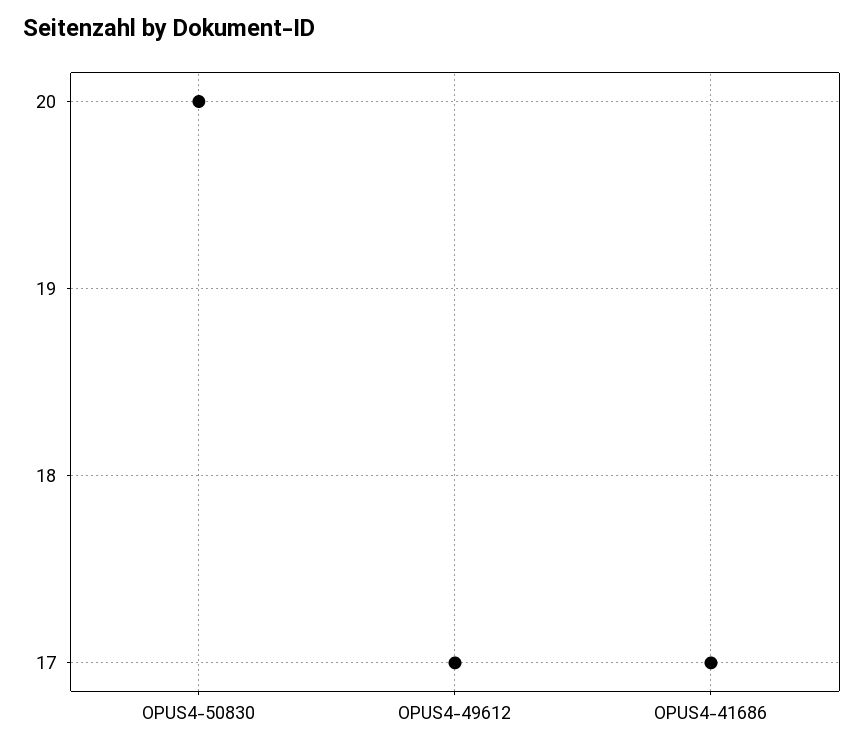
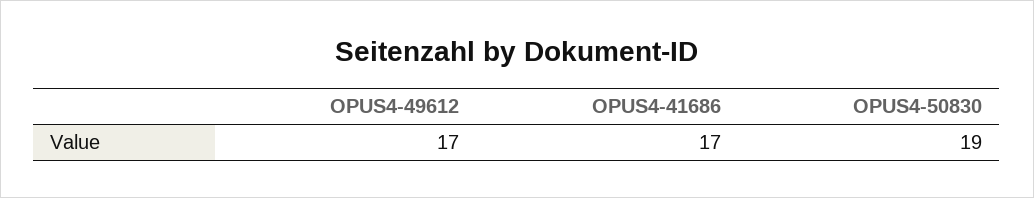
  {
-   "OPUS4-50830": 20,
+   "OPUS4-50830": 19,
    "OPUS4-49612": 17,
    "OPUS4-41686": 17
  }

